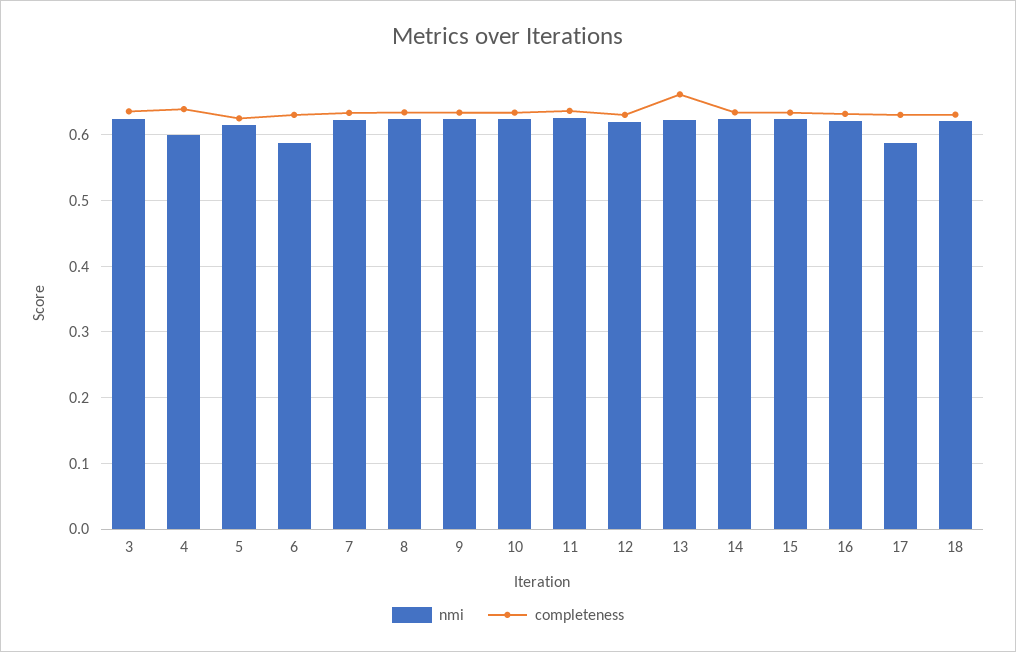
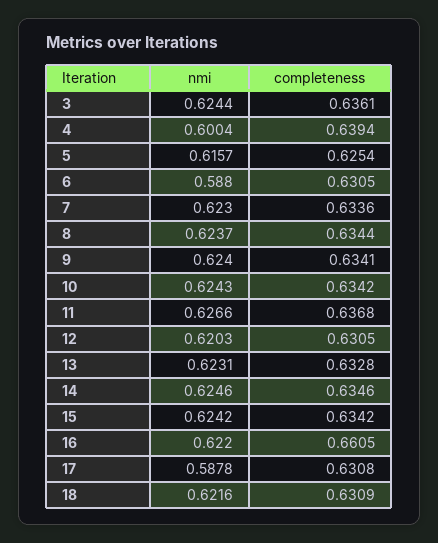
  {
    "nmi": {
      "3": 0.6244,
      "4": 0.6004,
      "5": 0.6157,
      "6": 0.588,
      "7": 0.623,
      "8": 0.6237,
      "9": 0.624,
      "10": 0.6243,
      "11": 0.6266,
      "12": 0.6203,
      "13": 0.6231,
      "14": 0.6246,
      "15": 0.6242,
      "16": 0.622,
      "17": 0.5878,
      "18": 0.6216
    },
    "completeness": {
      "3": 0.6361,
      "4": 0.6394,
      "5": 0.6254,
      "6": 0.6305,
      "7": 0.6336,
      "8": 0.6344,
      "9": 0.6341,
      "10": 0.6342,
      "11": 0.6368,
      "12": 0.6305,
-     "13": 0.66,
+     "13": 0.6328,
      "14": 0.6346,
      "15": 0.6342,
-     "16": 0.63,
+     "16": 0.6605,
      "17": 0.6308,
      "18": 0.6309
    }
  }

